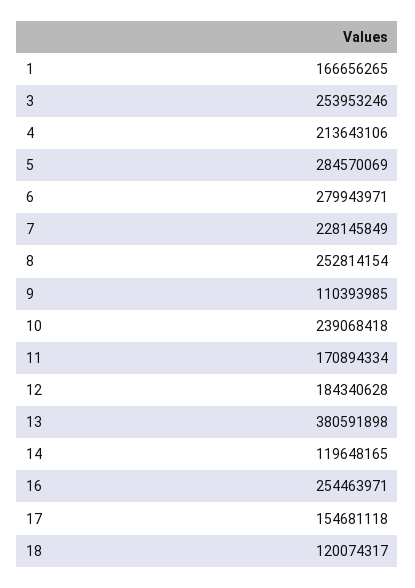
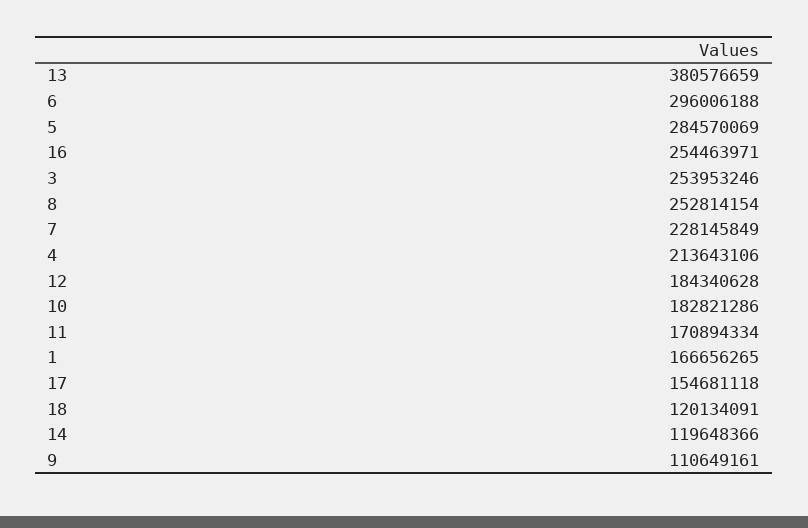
  {
    "1": 166656265,
    "3": 253953246,
    "4": 213643106,
    "5": 284570069,
-   "6": 279943971,
+   "6": 296006188,
    "7": 228145849,
    "8": 252814154,
-   "9": 110393985,
+   "9": 110649161,
-   "10": 239068418,
+   "10": 182821286,
    "11": 170894334,
    "12": 184340628,
-   "13": 380591898,
+   "13": 380576659,
-   "14": 119648165,
+   "14": 119648366,
    "16": 254463971,
    "17": 154681118,
-   "18": 120074317
+   "18": 120134091
  }

